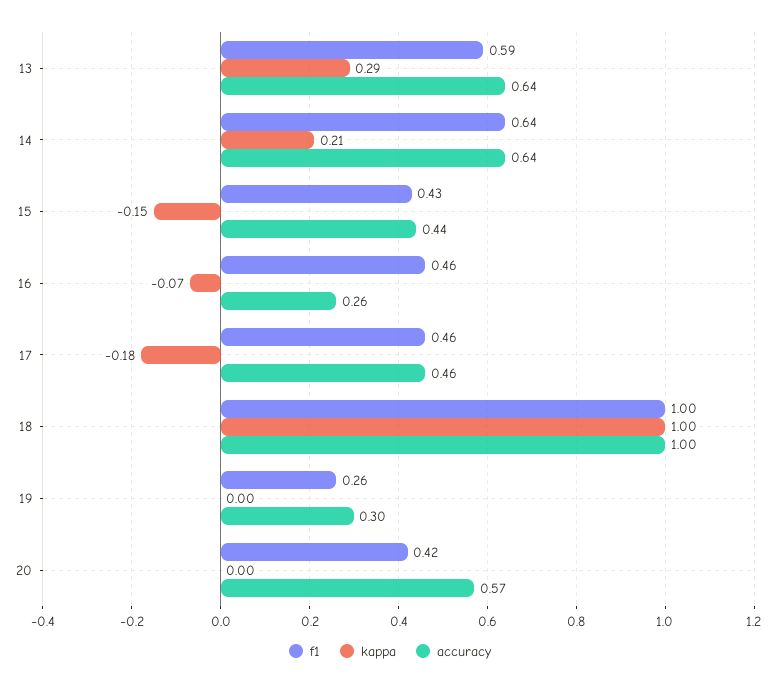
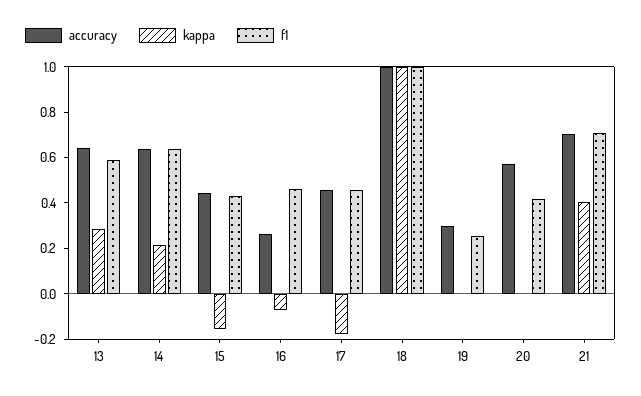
  {
    "f1": {
      "13": 0.59,
      "14": 0.64,
      "15": 0.43,
      "16": 0.46,
      "17": 0.46,
      "18": 1,
      "19": 0.26,
-     "20": 0.42
+     "20": 0.42,
+     "21": 0.7
    },
    "kappa": {
      "13": 0.29,
      "14": 0.21,
      "15": -0.15,
      "16": -0.07,
      "17": -0.18,
      "18": 1,
      "19": 0,
-     "20": 0
+     "20": 0,
+     "21": 0.4
    },
    "accuracy": {
      "13": 0.64,
      "14": 0.64,
      "15": 0.44,
      "16": 0.26,
      "17": 0.46,
      "18": 1,
      "19": 0.3,
-     "20": 0.57
+     "20": 0.57,
+     "21": 0.7
    }
  }

